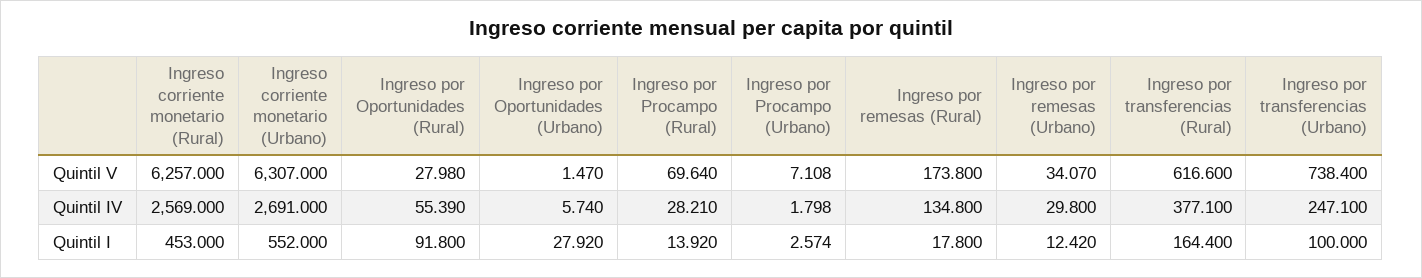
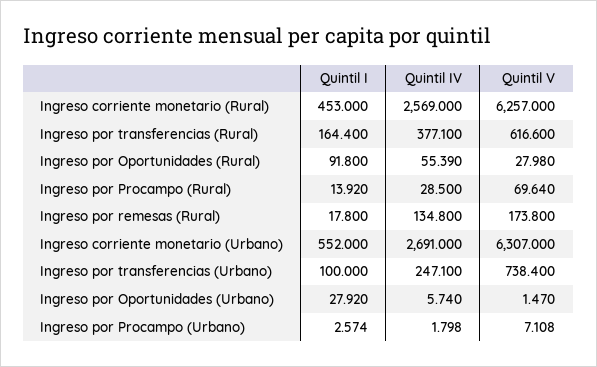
  {
    "Ingreso corriente monetario (Rural)": {
      "Quintil V": 6257,
      "Quintil IV": 2569,
      "Quintil I": 453
    },
    "Ingreso corriente monetario (Urbano)": {
      "Quintil V": 6307,
      "Quintil IV": 2691,
      "Quintil I": 552
    },
    "Ingreso por Oportunidades (Rural)": {
      "Quintil V": 27.98,
      "Quintil IV": 55.39,
      "Quintil I": 91.8
    },
    "Ingreso por Oportunidades (Urbano)": {
      "Quintil V": 1.47,
      "Quintil IV": 5.74,
      "Quintil I": 27.92
    },
    "Ingreso por Procampo (Rural)": {
      "Quintil V": 69.64,
-     "Quintil IV": 28.21,
+     "Quintil IV": 28.5,
      "Quintil I": 13.92
    },
    "Ingreso por Procampo (Urbano)": {
      "Quintil V": 7.108,
      "Quintil IV": 1.798,
      "Quintil I": 2.574
    },
    "Ingreso por remesas (Rural)": {
      "Quintil V": 173.8,
      "Quintil IV": 134.8,
      "Quintil I": 17.8
    },
-   "Ingreso por remesas (Urbano)": {
-     "Quintil V": 34.07,
-     "Quintil IV": 29.8,
-     "Quintil I": 12.42
-   },
    "Ingreso por transferencias (Rural)": {
      "Quintil V": 616.6,
      "Quintil IV": 377.1,
      "Quintil I": 164.4
    },
    "Ingreso por transferencias (Urbano)": {
      "Quintil V": 738.4,
      "Quintil IV": 247.1,
      "Quintil I": 100
    }
  }

